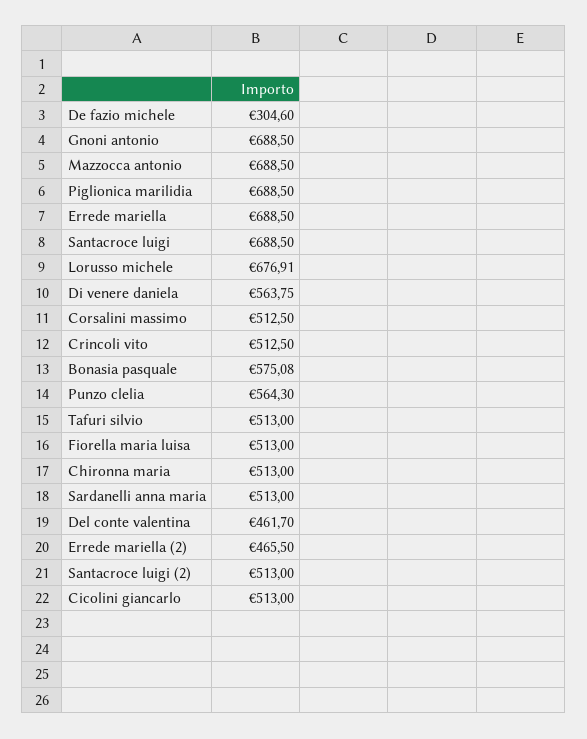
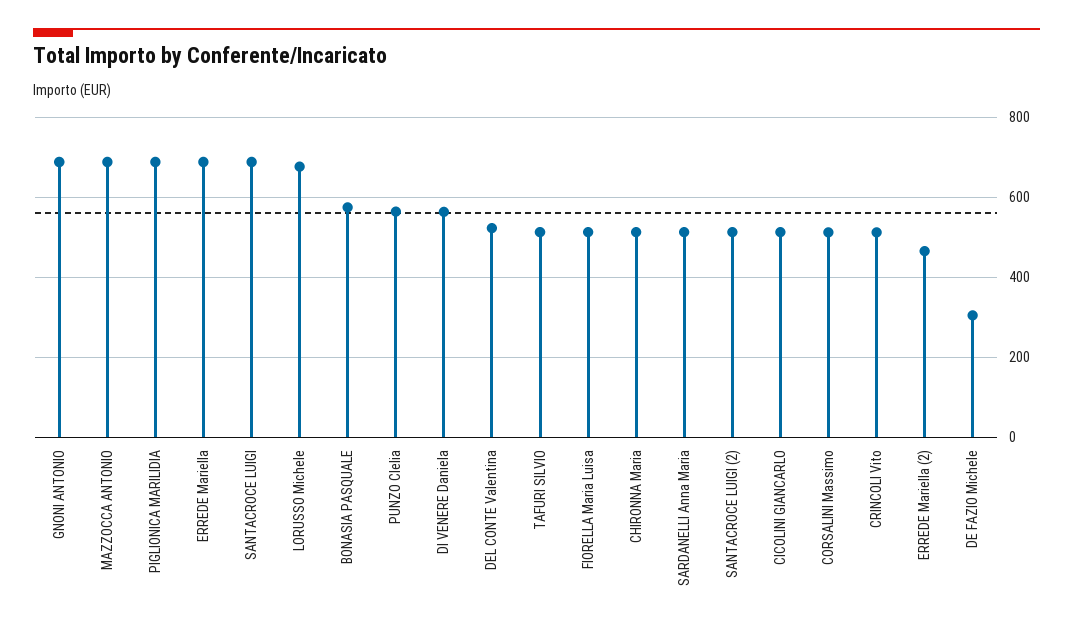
  {
    "De fazio michele": 304.6,
    "Gnoni antonio": 688.5,
    "Mazzocca antonio": 688.5,
    "Piglionica marilidia": 688.5,
    "Errede mariella": 688.5,
    "Santacroce luigi": 688.5,
    "Lorusso michele": 676.91,
    "Di venere daniela": 563.75,
    "Corsalini massimo": 512.5,
    "Crincoli vito": 512.5,
    "Bonasia pasquale": 575.08,
    "Punzo clelia": 564.3,
    "Tafuri silvio": 513,
    "Fiorella maria luisa": 513,
    "Chironna maria": 513,
    "Sardanelli anna maria": 513,
-   "Del conte valentina": 461.7,
+   "Del conte valentina": 520,
    "Errede mariella (2)": 465.5,
    "Santacroce luigi (2)": 513,
    "Cicolini giancarlo": 513
  }

